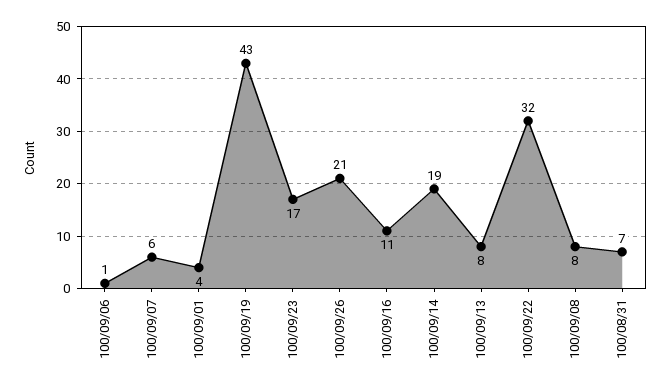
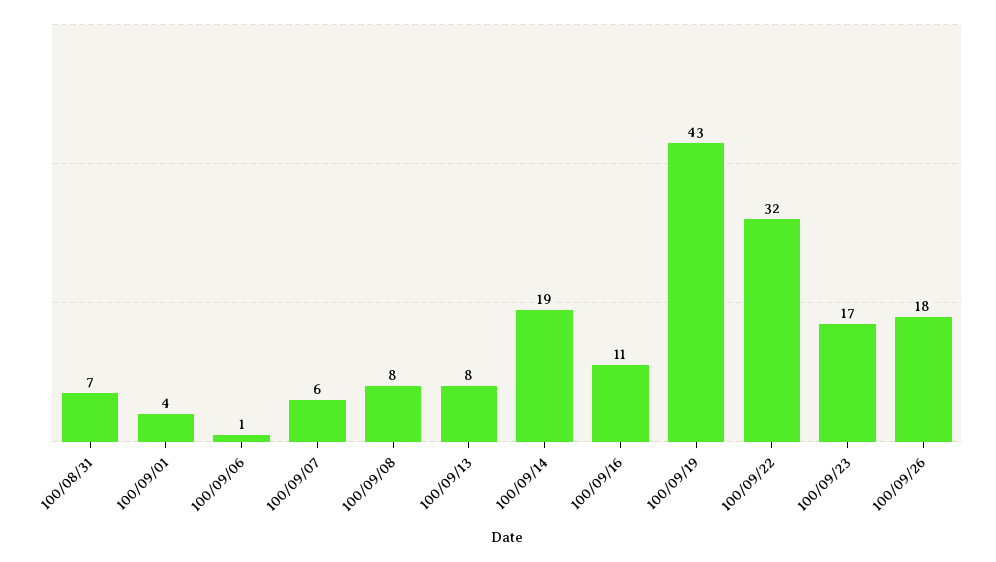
  {
    "100/09/06": 1,
    "100/09/07": 6,
    "100/09/01": 4,
    "100/09/19": 43,
    "100/09/23": 17,
-   "100/09/26": 21,
+   "100/09/26": 18,
    "100/09/16": 11,
    "100/09/14": 19,
    "100/09/13": 8,
    "100/09/22": 32,
    "100/09/08": 8,
    "100/08/31": 7
  }

